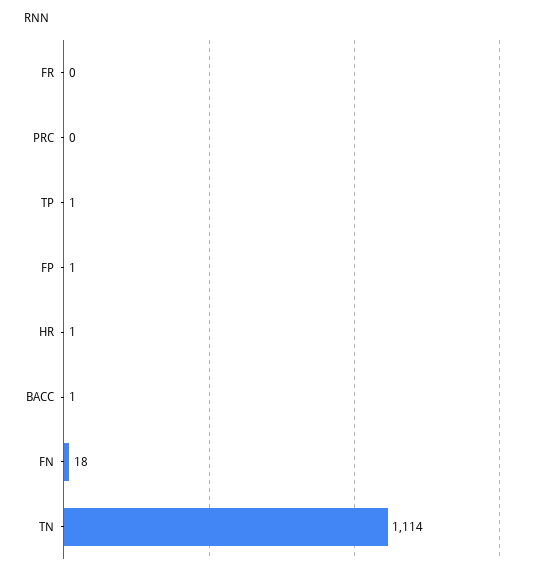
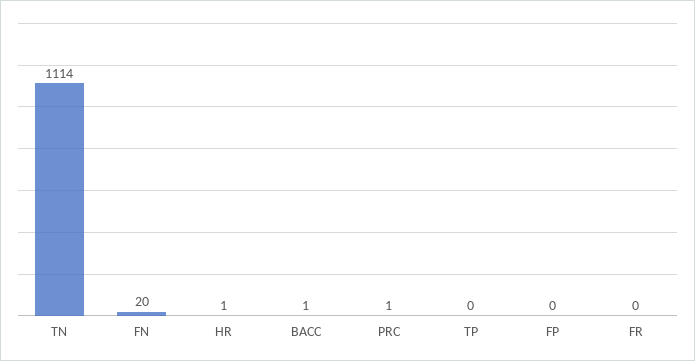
  {
    "FR": 0,
-   "PRC": 0,
+   "PRC": 1,
-   "TP": 1,
+   "TP": 0,
-   "FP": 1,
+   "FP": 0,
    "HR": 1,
    "BACC": 1,
-   "FN": 18,
+   "FN": 20,
    "TN": 1114
  }

